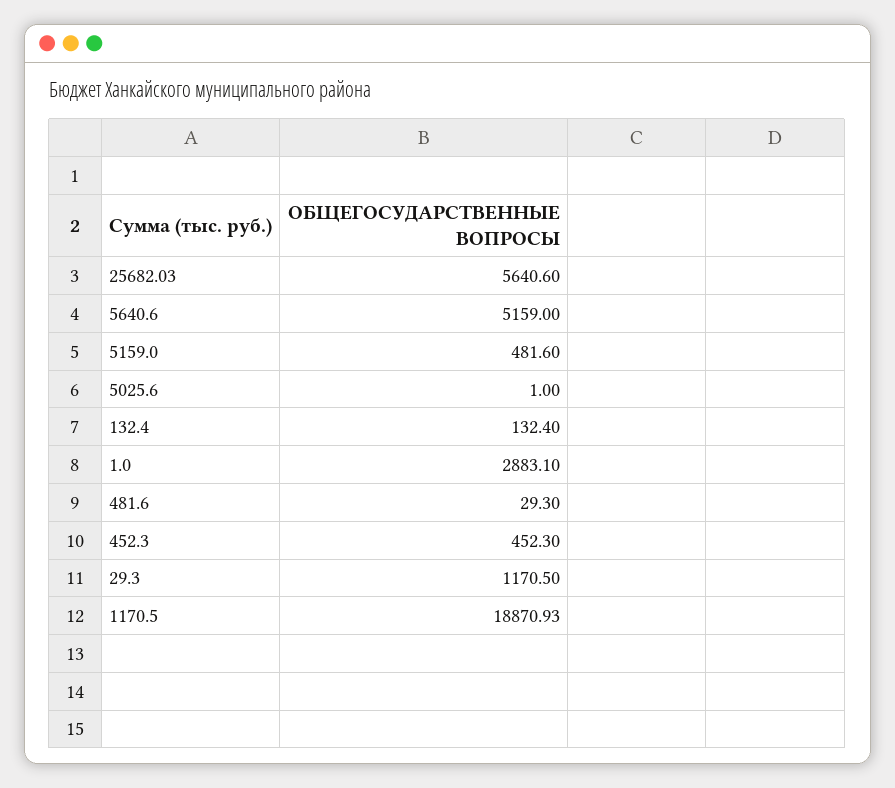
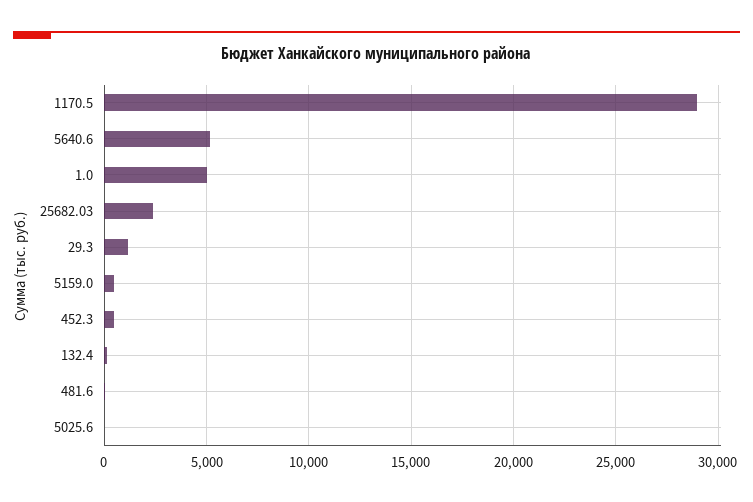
  {
-   "25682.03": 5640.6,
+   "25682.03": 2500,
    "5640.6": 5159,
    "5159.0": 481.6,
    "5025.6": 1,
    "132.4": 132.4,
-   "1.0": 2883.1,
+   "1.0": 5000,
    "481.6": 29.3,
    "452.3": 452.3,
    "29.3": 1170.5,
-   "1170.5": 18870.93
+   "1170.5": 29000
  }

